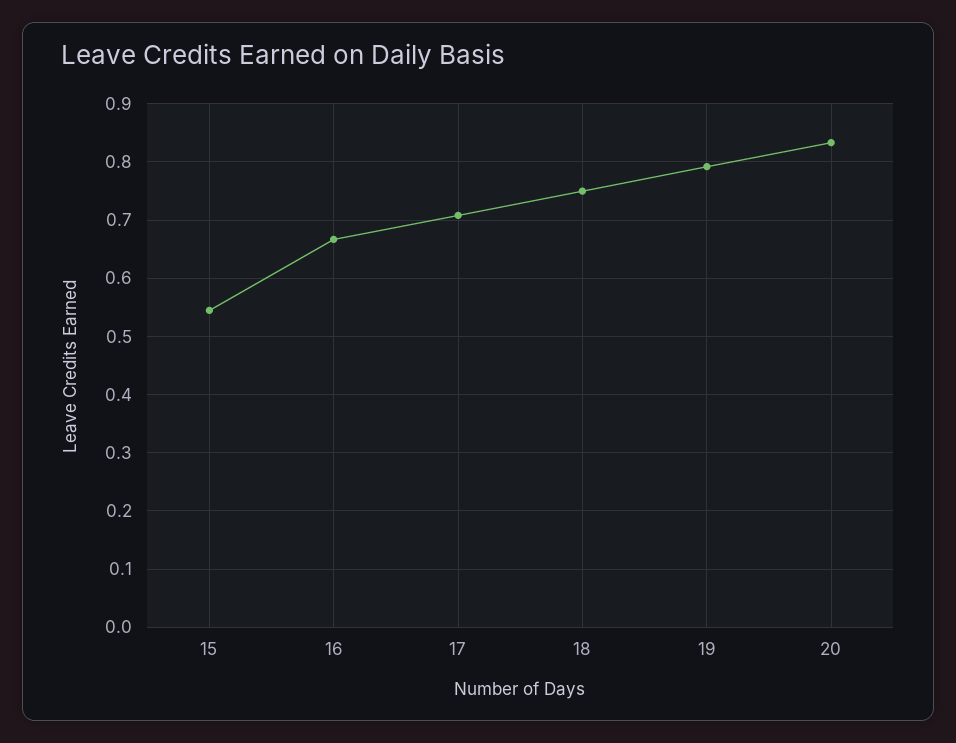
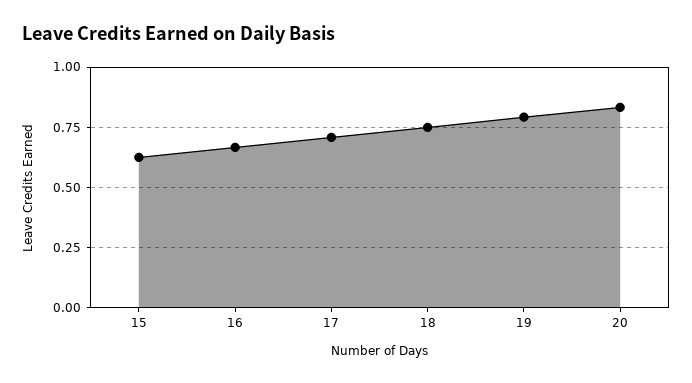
  {
-   "15": 0.54,
+   "15": 0.625,
    "16": 0.66,
    "17": 0.7,
    "18": 0.76,
    "19": 0.8,
    "20": 0.84
  }

